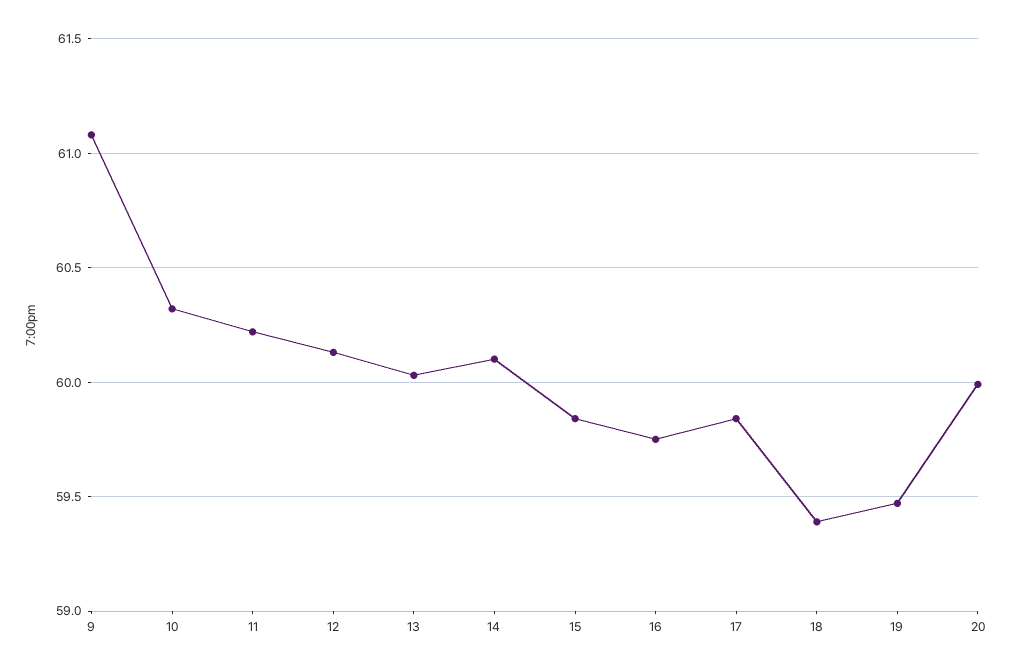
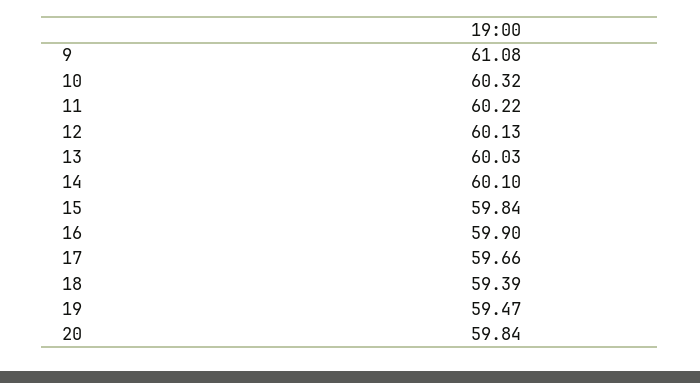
  {
    "9": 61.08,
    "10": 60.32,
    "11": 60.22,
    "12": 60.13,
    "13": 60.03,
    "14": 60.1,
    "15": 59.84,
-   "16": 59.75,
+   "16": 59.9,
-   "17": 59.85,
+   "17": 59.66,
    "18": 59.39,
    "19": 59.47,
-   "20": 60
+   "20": 59.84
  }

